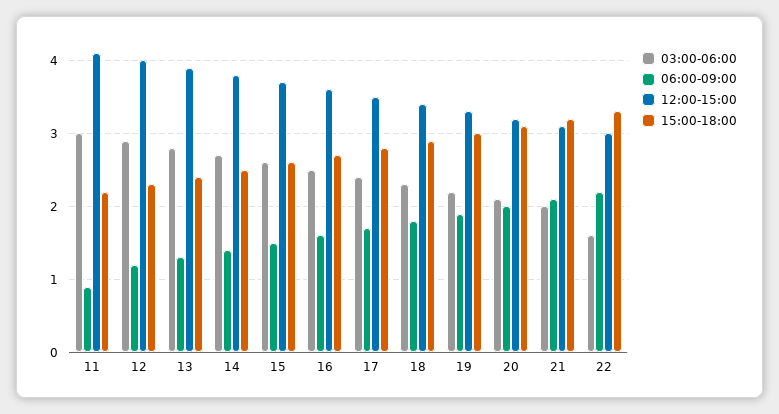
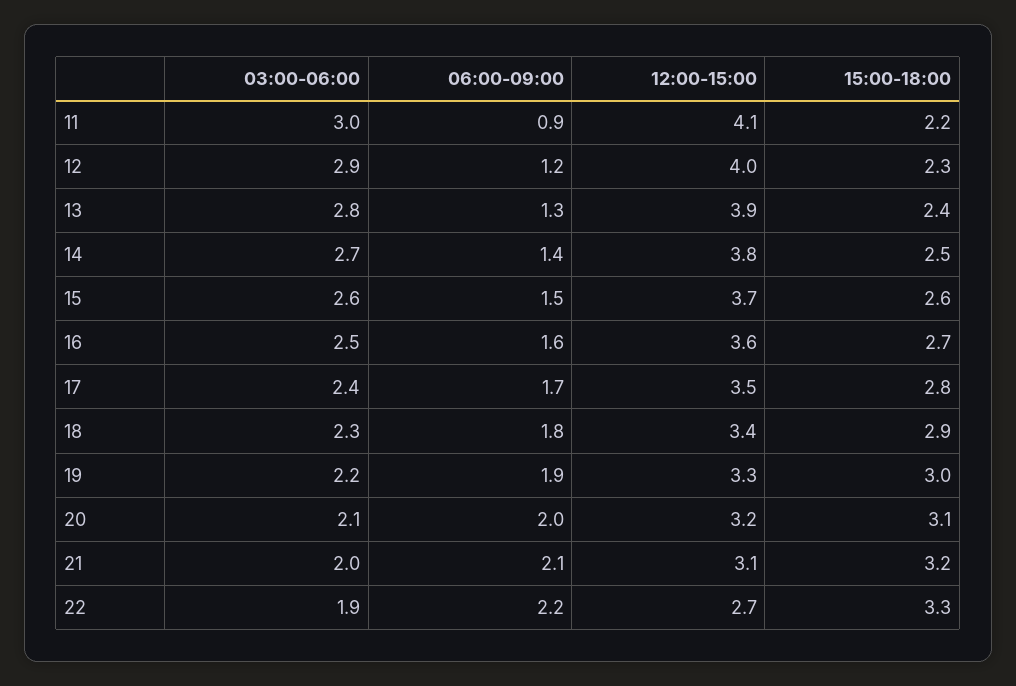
  {
    "03:00-06:00": {
      "11": 3,
      "12": 2.9,
      "13": 2.8,
      "14": 2.7,
      "15": 2.6,
      "16": 2.5,
      "17": 2.4,
      "18": 2.3,
      "19": 2.2,
      "20": 2.1,
      "21": 2,
-     "22": 1.6
+     "22": 1.9
    },
    "06:00-09:00": {
      "11": 0.9,
      "12": 1.2,
      "13": 1.3,
      "14": 1.4,
      "15": 1.5,
      "16": 1.6,
      "17": 1.7,
      "18": 1.8,
      "19": 1.9,
      "20": 2,
      "21": 2.1,
      "22": 2.2
    },
    "12:00-15:00": {
      "11": 4.1,
      "12": 4,
      "13": 3.9,
      "14": 3.8,
      "15": 3.7,
      "16": 3.6,
      "17": 3.5,
      "18": 3.4,
      "19": 3.3,
      "20": 3.2,
      "21": 3.1,
-     "22": 3
+     "22": 2.7
    },
    "15:00-18:00": {
      "11": 2.2,
      "12": 2.3,
      "13": 2.4,
      "14": 2.5,
      "15": 2.6,
      "16": 2.7,
      "17": 2.8,
      "18": 2.9,
      "19": 3,
      "20": 3.1,
      "21": 3.2,
      "22": 3.3
    }
  }

